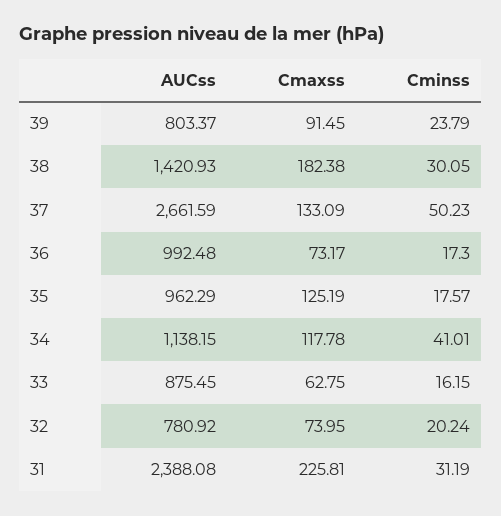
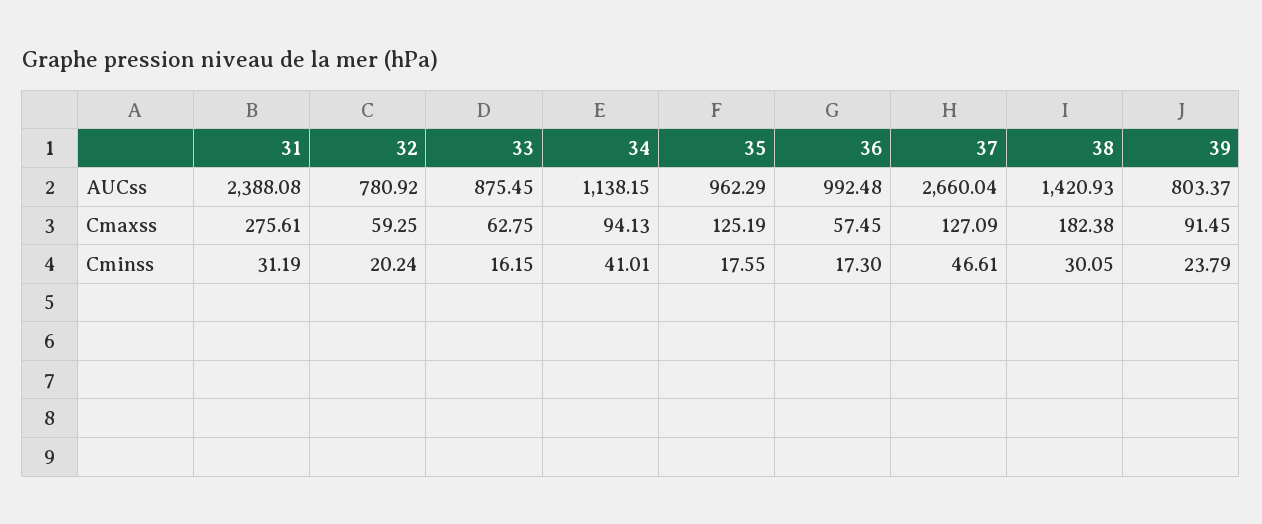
  {
    "AUCss": {
      "39": 803.37,
      "38": 1420.93,
-     "37": 2661.59,
+     "37": 2660.04,
      "36": 992.48,
      "35": 962.29,
      "34": 1138.15,
      "33": 875.45,
      "32": 780.92,
      "31": 2388.08
    },
    "Cmaxss": {
      "39": 91.45,
      "38": 182.38,
-     "37": 133.09,
+     "37": 127.09,
-     "36": 73.17,
+     "36": 57.45,
      "35": 125.19,
-     "34": 117.78,
+     "34": 94.13,
      "33": 62.75,
-     "32": 73.95,
+     "32": 59.25,
-     "31": 225.81
+     "31": 275.61
    },
    "Cminss": {
      "39": 23.79,
      "38": 30.05,
-     "37": 50.23,
+     "37": 46.61,
      "36": 17.3,
-     "35": 17.57,
+     "35": 17.55,
      "34": 41.01,
      "33": 16.15,
      "32": 20.24,
      "31": 31.19
    }
  }

